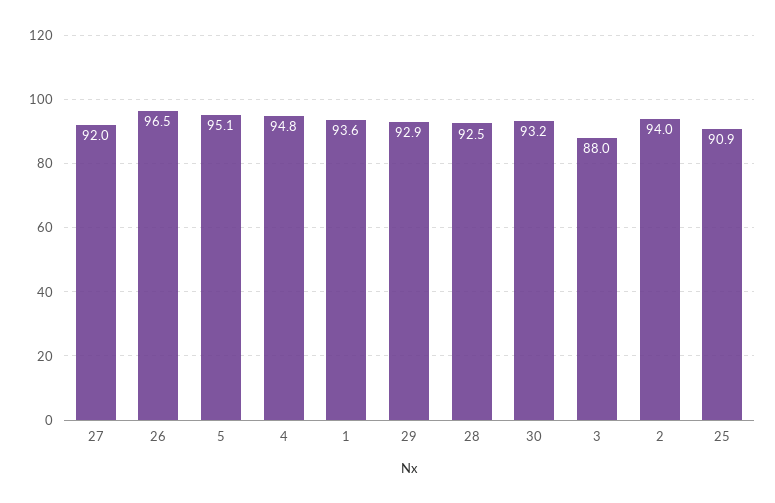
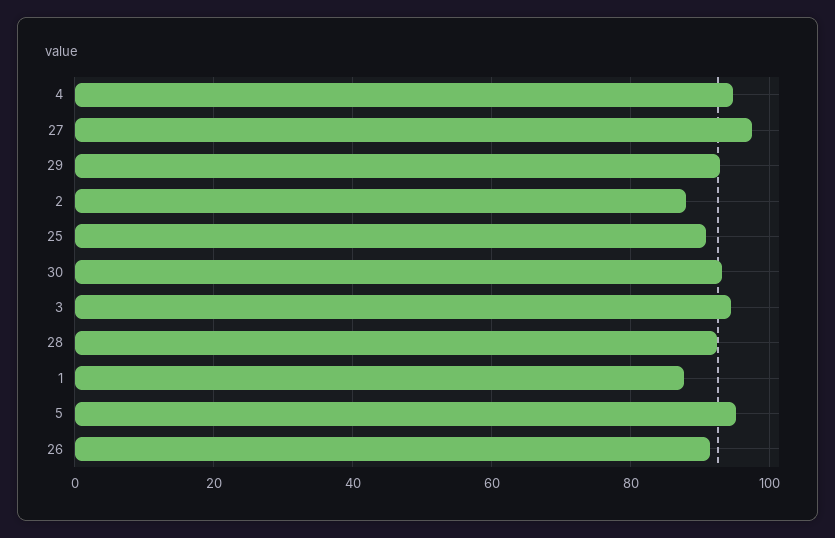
  {
-   "27": 92,
+   "27": 98,
-   "26": 96.5,
+   "26": 92,
    "5": 95.1,
    "4": 94.8,
-   "1": 93.6,
+   "1": 88,
    "29": 92.9,
    "28": 92.5,
    "30": 93.2,
-   "3": 88,
+   "3": 94,
-   "2": 94,
+   "2": 88,
    "25": 90.9
  }

